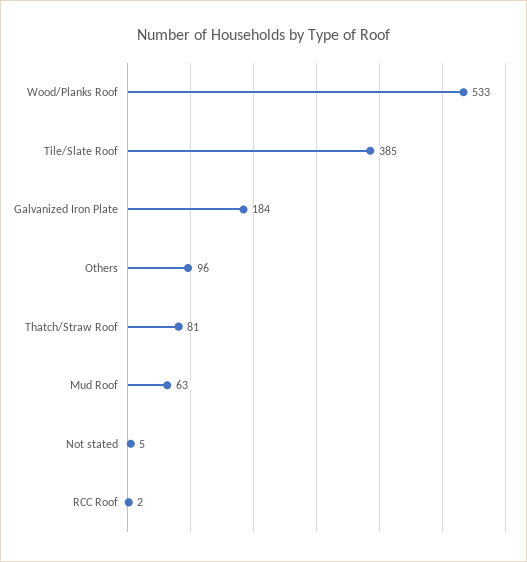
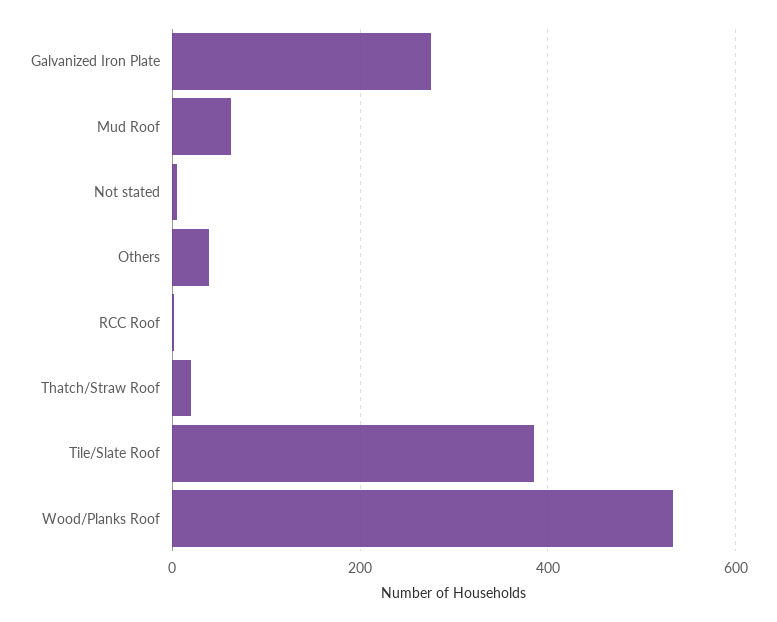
  {
    "Wood/Planks Roof": 533,
    "Tile/Slate Roof": 385,
-   "Galvanized Iron Plate": 184,
+   "Galvanized Iron Plate": 280,
-   "Others": 96,
+   "Others": 40,
-   "Thatch/Straw Roof": 81,
+   "Thatch/Straw Roof": 20,
    "Mud Roof": 63,
    "Not stated": 5,
    "RCC Roof": 2
  }

